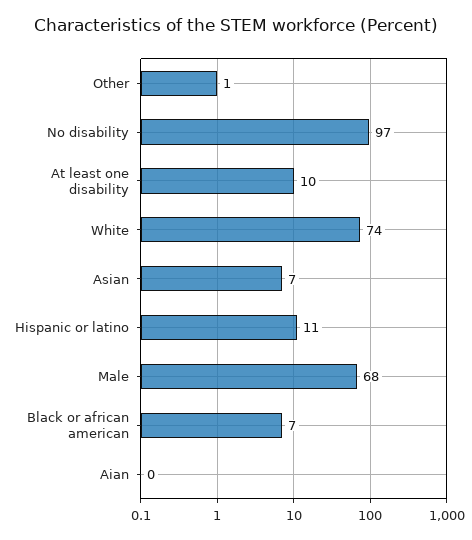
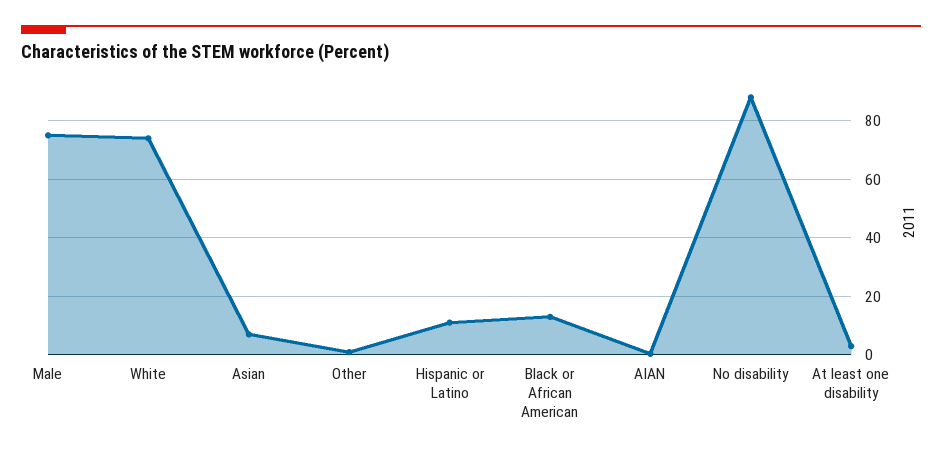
  {
    "Other": 1,
-   "No disability": 97,
+   "No disability": 87.5,
-   "At least one disability": 10,
+   "At least one disability": 2.5,
    "White": 74,
    "Asian": 7,
    "Hispanic or latino": 11,
-   "Male": 68,
+   "Male": 75,
-   "Black or african american": 7,
+   "Black or african american": 12.5,
    "Aian": 0
  }

